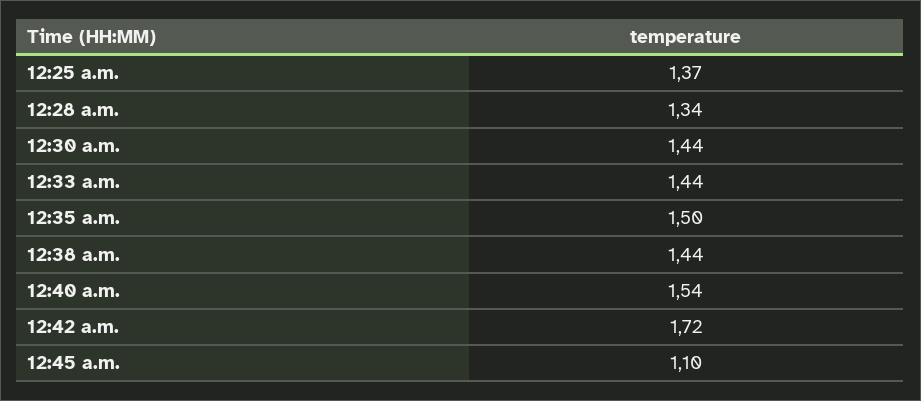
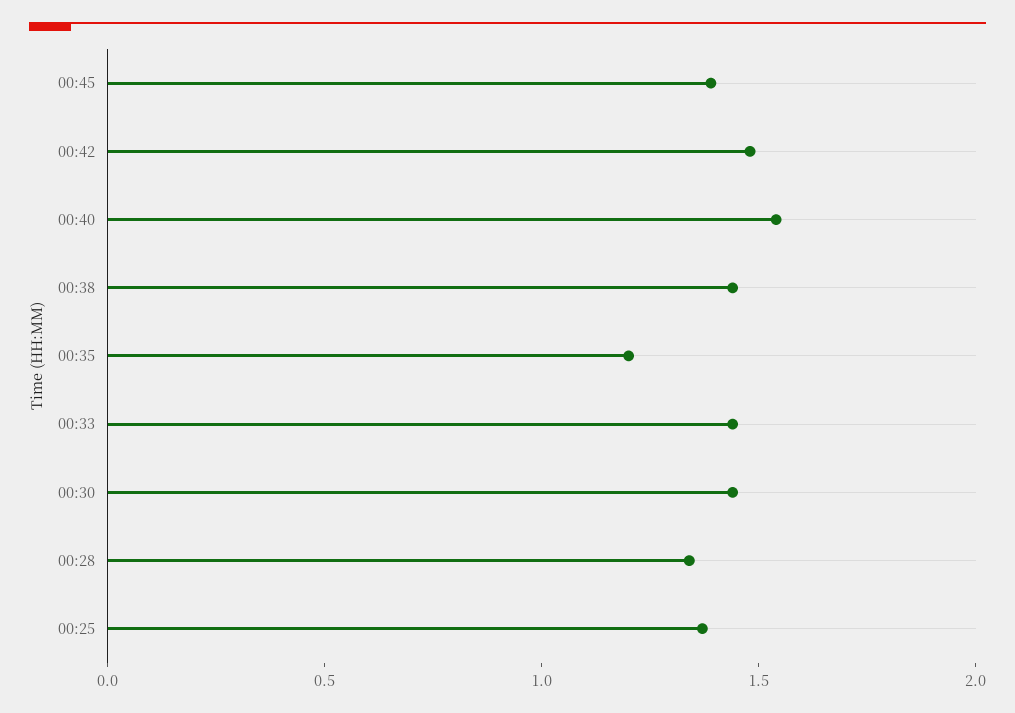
  {
    "12:25 a.m.": 1.37,
    "12:28 a.m.": 1.34,
    "12:30 a.m.": 1.44,
    "12:33 a.m.": 1.44,
-   "12:35 a.m.": 1.5,
+   "12:35 a.m.": 1.2,
    "12:38 a.m.": 1.44,
    "12:40 a.m.": 1.54,
-   "12:42 a.m.": 1.72,
+   "12:42 a.m.": 1.5,
-   "12:45 a.m.": 1.1
+   "12:45 a.m.": 1.4
  }

